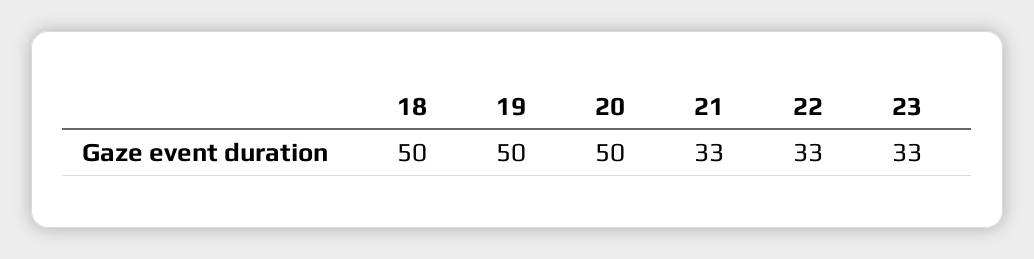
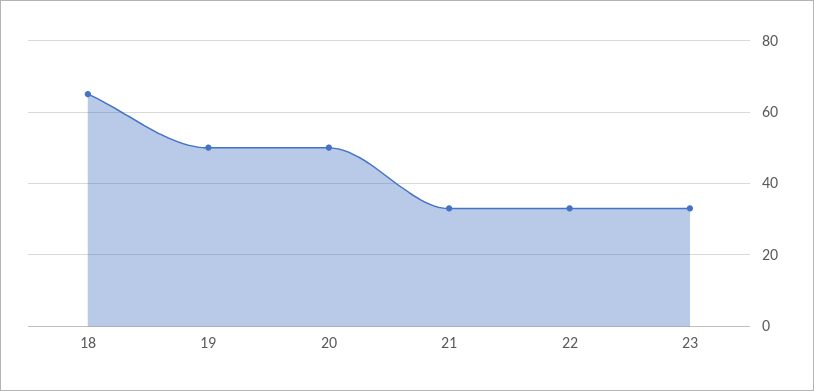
  {
-   "18": 50,
+   "18": 65,
    "19": 50,
    "20": 50,
    "21": 33,
    "22": 33,
    "23": 33
  }

